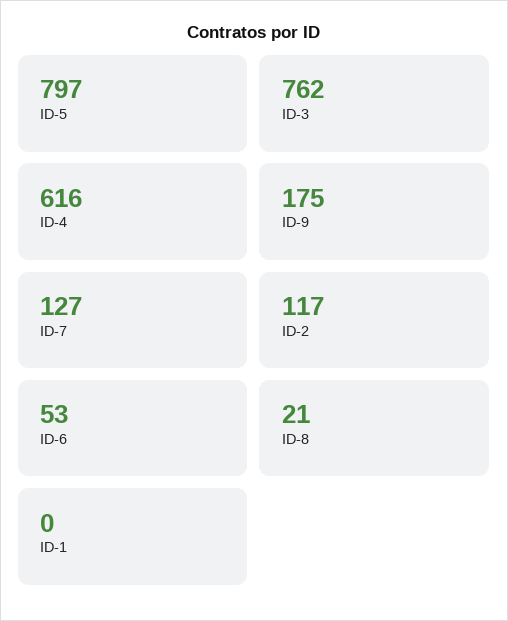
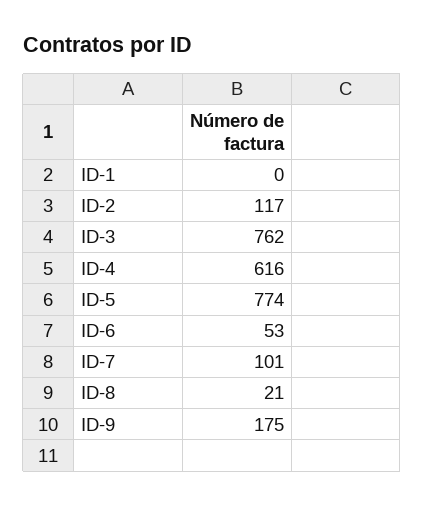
  {
-   "ID-5": 797,
+   "ID-5": 774,
    "ID-3": 762,
    "ID-4": 616,
    "ID-9": 175,
-   "ID-7": 127,
+   "ID-7": 101,
    "ID-2": 117,
    "ID-6": 53,
    "ID-8": 21,
    "ID-1": 0
  }

